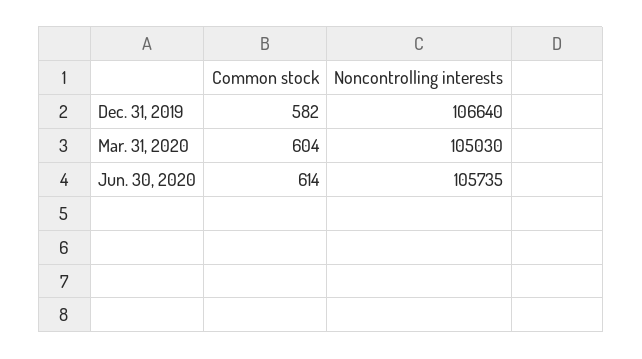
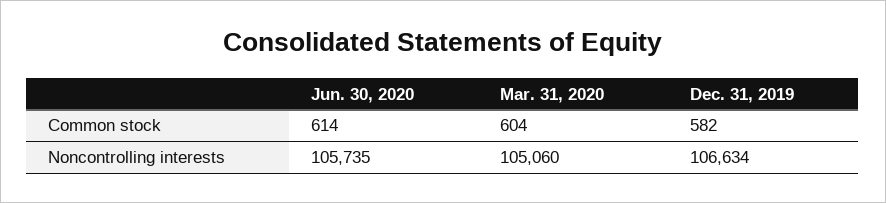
  {
    "Common stock": {
      "Dec. 31, 2019": 582,
      "Mar. 31, 2020": 604,
      "Jun. 30, 2020": 614
    },
    "Noncontrolling interests": {
-     "Dec. 31, 2019": 106640,
+     "Dec. 31, 2019": 106634,
-     "Mar. 31, 2020": 105030,
+     "Mar. 31, 2020": 105060,
      "Jun. 30, 2020": 105735
    }
  }

